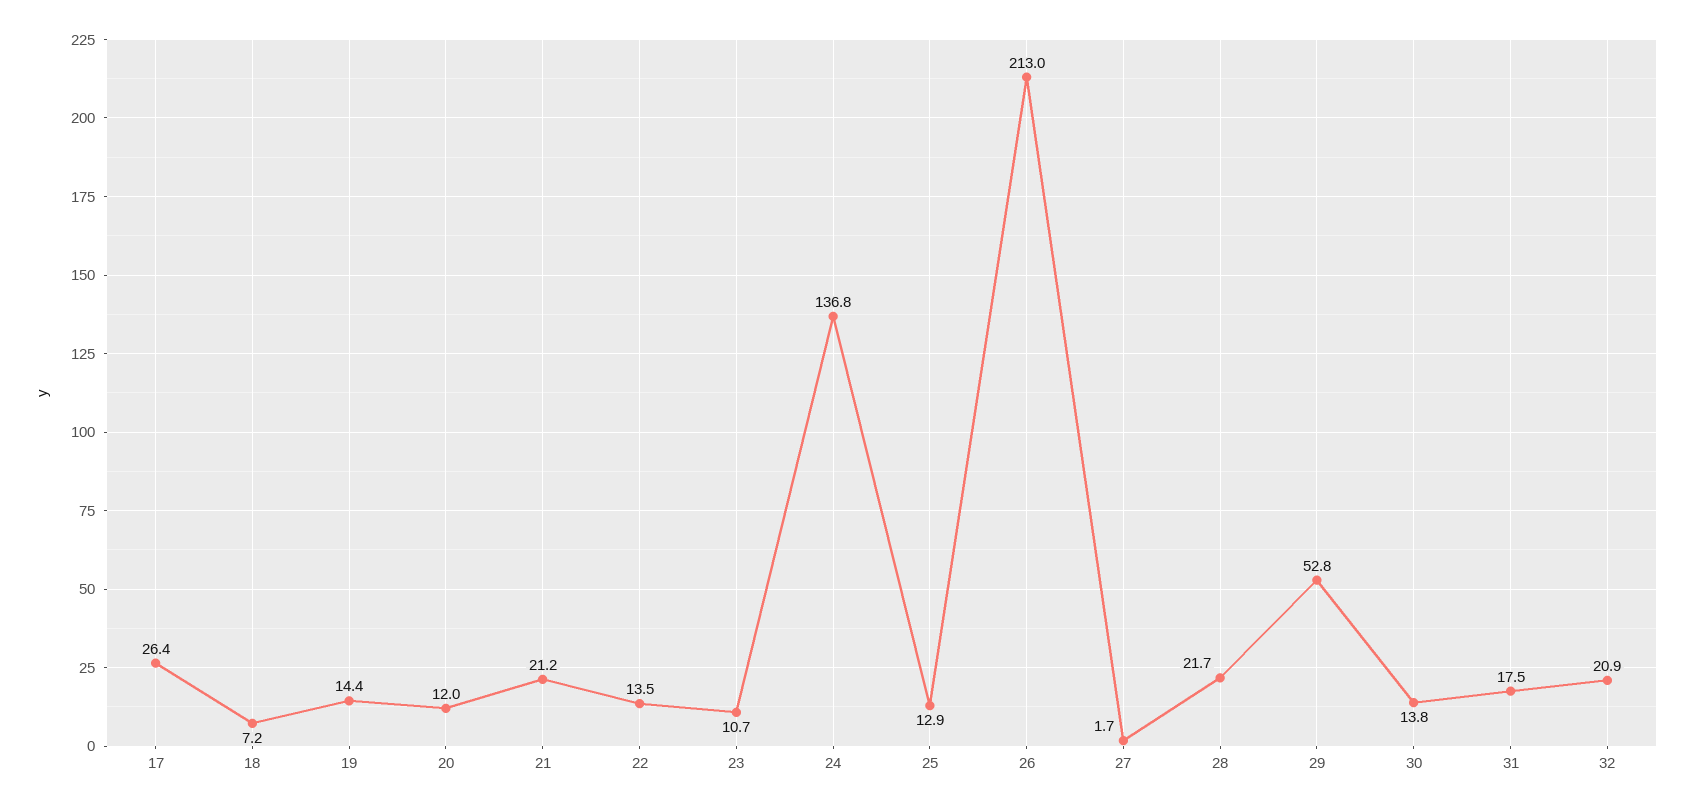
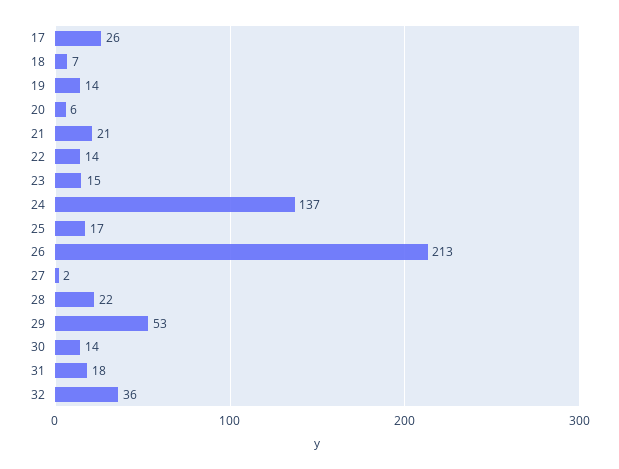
  {
    "17": 26.4,
    "18": 7.2,
    "19": 14.4,
-   "20": 12,
+   "20": 6,
    "21": 21.2,
    "22": 13.5,
-   "23": 10.7,
+   "23": 15,
    "24": 136.8,
-   "25": 12.9,
+   "25": 17,
    "26": 213,
    "27": 1.7,
    "28": 21.7,
    "29": 52.8,
    "30": 13.8,
    "31": 17.5,
-   "32": 20.9
+   "32": 36
  }

